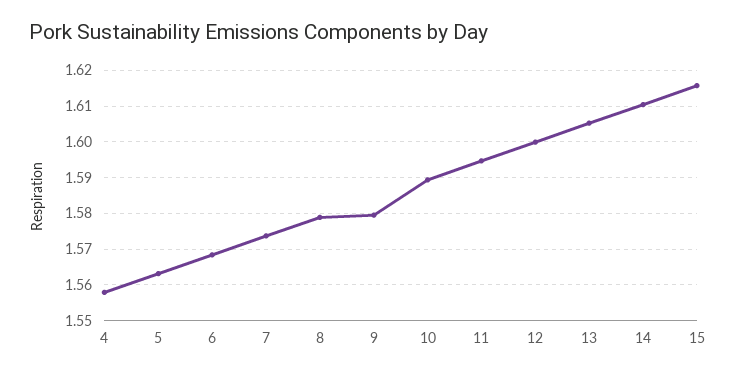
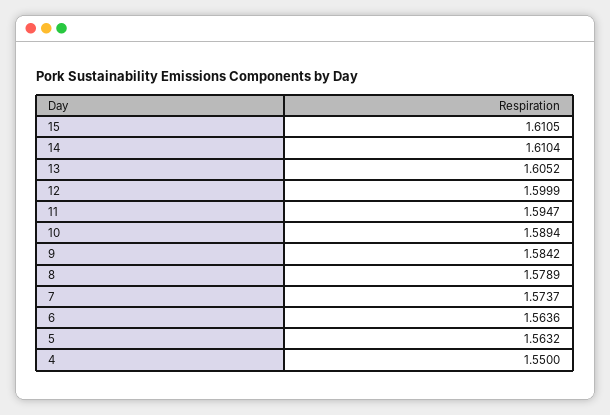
  {
-   "4": 1.558,
+   "4": 1.55,
    "5": 1.5632,
-   "6": 1.568,
+   "6": 1.5636,
    "7": 1.5737,
    "8": 1.5789,
-   "9": 1.58,
+   "9": 1.5842,
    "10": 1.5894,
    "11": 1.5947,
    "12": 1.5999,
    "13": 1.6052,
    "14": 1.6104,
-   "15": 1.616
+   "15": 1.6105
  }

